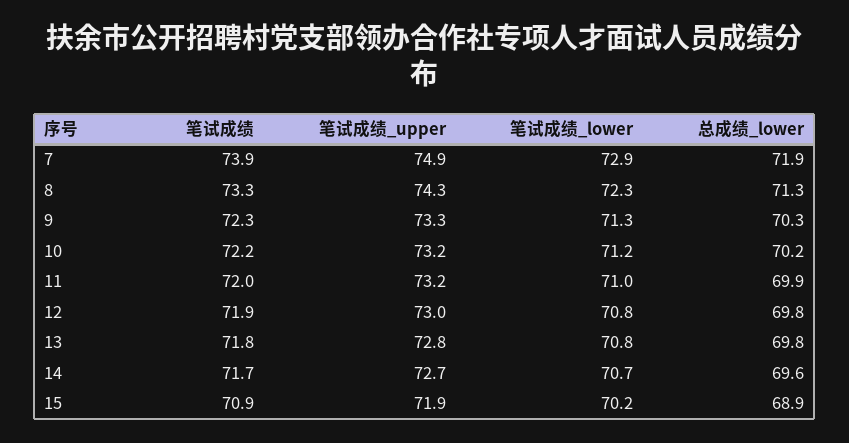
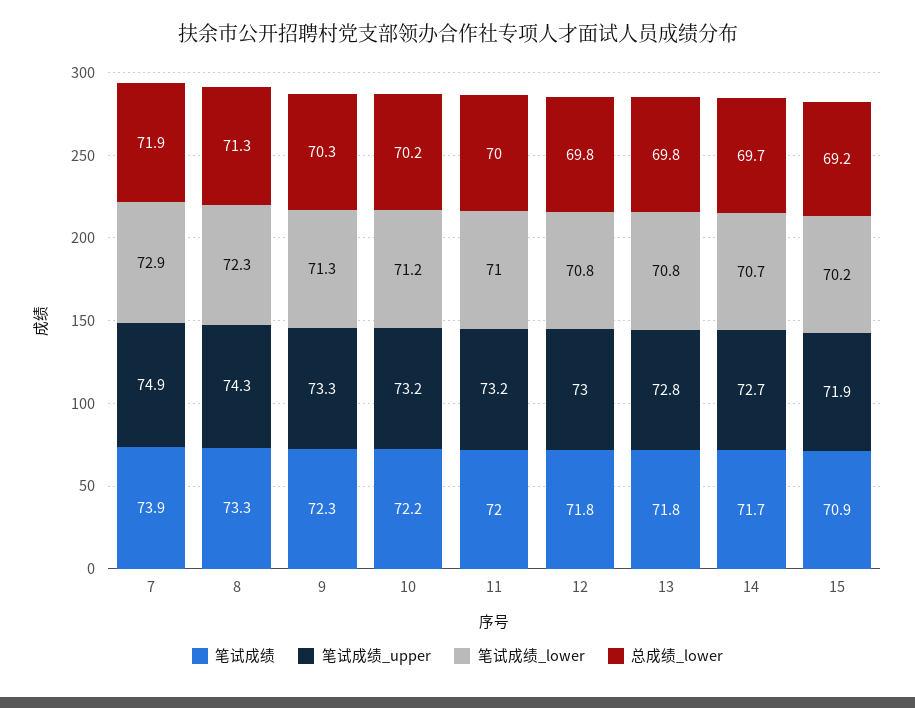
  {
    "笔试成绩": {
      "7": 73.9,
      "8": 73.3,
      "9": 72.3,
      "10": 72.2,
      "11": 72,
-     "12": 71.9,
+     "12": 71.8,
      "13": 71.8,
      "14": 71.7,
      "15": 70.9
    },
    "笔试成绩_upper": {
      "7": 74.9,
      "8": 74.3,
      "9": 73.3,
      "10": 73.2,
      "11": 73.2,
      "12": 73,
      "13": 72.8,
      "14": 72.7,
      "15": 71.9
    },
    "笔试成绩_lower": {
      "7": 72.9,
      "8": 72.3,
      "9": 71.3,
      "10": 71.2,
      "11": 71,
      "12": 70.8,
      "13": 70.8,
      "14": 70.7,
      "15": 70.2
    },
    "总成绩_lower": {
      "7": 71.9,
      "8": 71.3,
      "9": 70.3,
      "10": 70.2,
-     "11": 69.9,
+     "11": 70,
      "12": 69.8,
      "13": 69.8,
-     "14": 69.6,
+     "14": 69.7,
-     "15": 68.9
+     "15": 69.2
    }
  }

